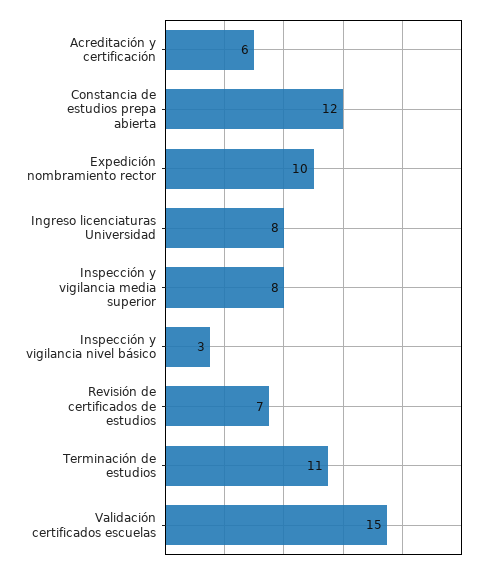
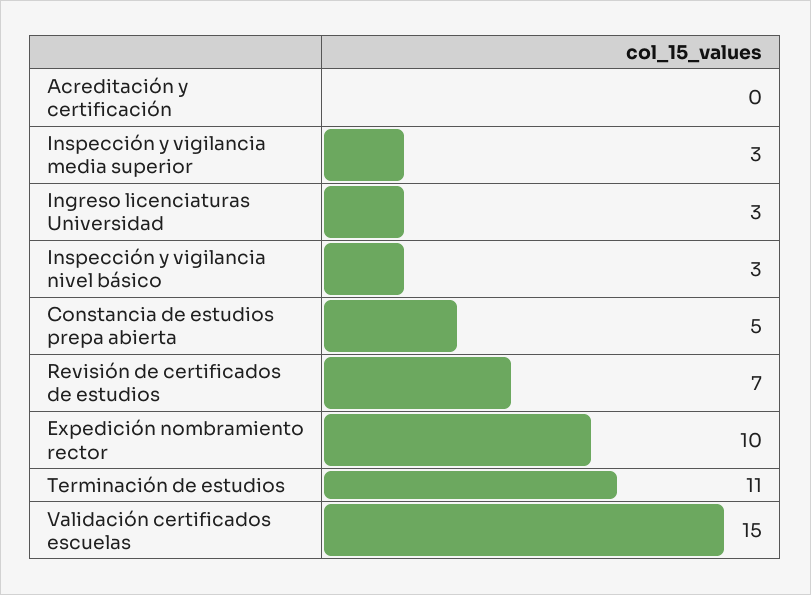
  {
-   "Acreditación y certificación": 6,
+   "Acreditación y certificación": 0,
-   "Constancia de estudios prepa abierta": 12,
+   "Constancia de estudios prepa abierta": 5,
    "Expedición nombramiento rector": 10,
-   "Ingreso licenciaturas Universidad": 8,
+   "Ingreso licenciaturas Universidad": 3,
-   "Inspección y vigilancia media superior": 8,
+   "Inspección y vigilancia media superior": 3,
    "Inspección y vigilancia nivel básico": 3,
    "Revisión de certificados de estudios": 7,
    "Terminación de estudios": 11,
    "Validación certificados escuelas": 15
  }

